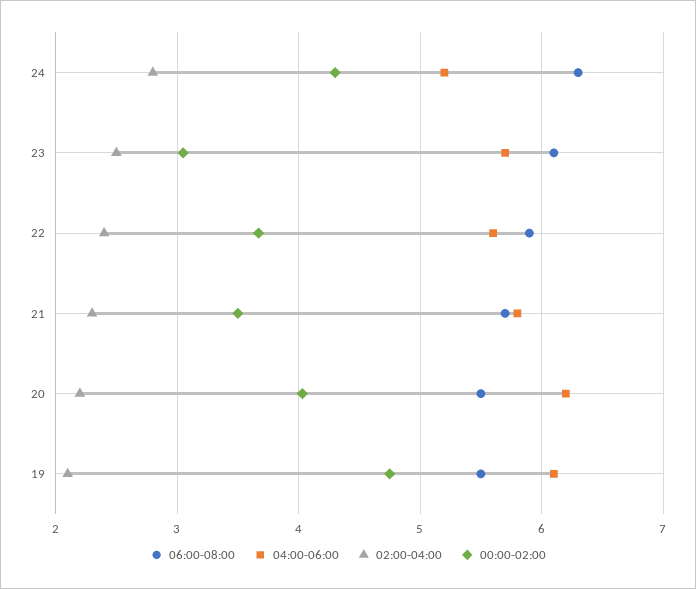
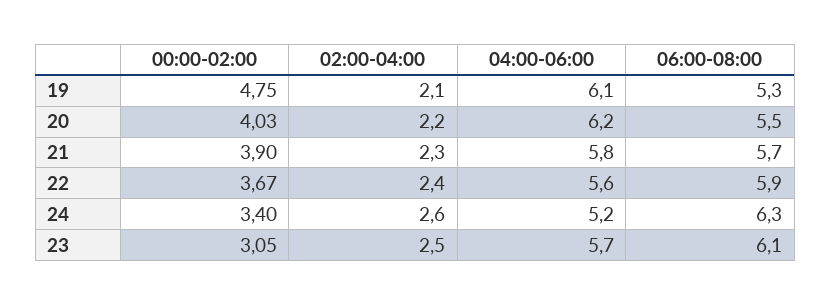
  {
    "06:00-08:00": {
      "24": 6.3,
      "23": 6.1,
      "22": 5.9,
      "21": 5.7,
      "20": 5.5,
-     "19": 5.5
+     "19": 5.3
    },
    "04:00-06:00": {
      "24": 5.2,
      "23": 5.7,
      "22": 5.6,
      "21": 5.8,
      "20": 6.2,
      "19": 6.1
    },
    "02:00-04:00": {
-     "24": 2.8,
+     "24": 2.6,
      "23": 2.5,
      "22": 2.4,
      "21": 2.3,
      "20": 2.2,
      "19": 2.1
    },
    "00:00-02:00": {
-     "24": 4.3,
+     "24": 3.4,
      "23": 3.05,
      "22": 3.67,
-     "21": 3.5,
+     "21": 3.9,
      "20": 4.03,
      "19": 4.75
    }
  }

